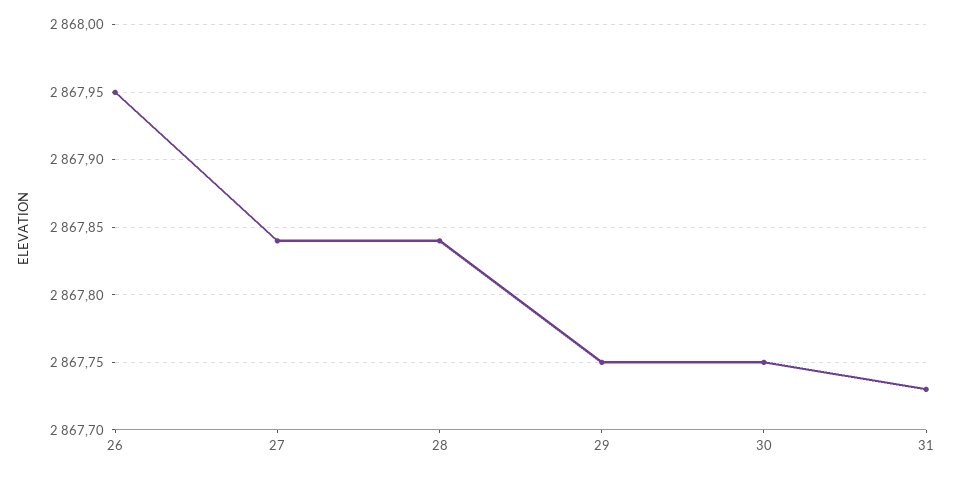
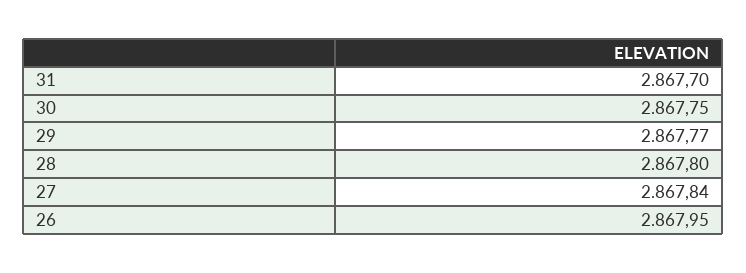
  {
    "26": 2867.95,
    "27": 2867.84,
-   "28": 2867.84,
+   "28": 2867.8,
-   "29": 2867.75,
+   "29": 2867.77,
    "30": 2867.75,
-   "31": 2867.73
+   "31": 2867.7
  }

